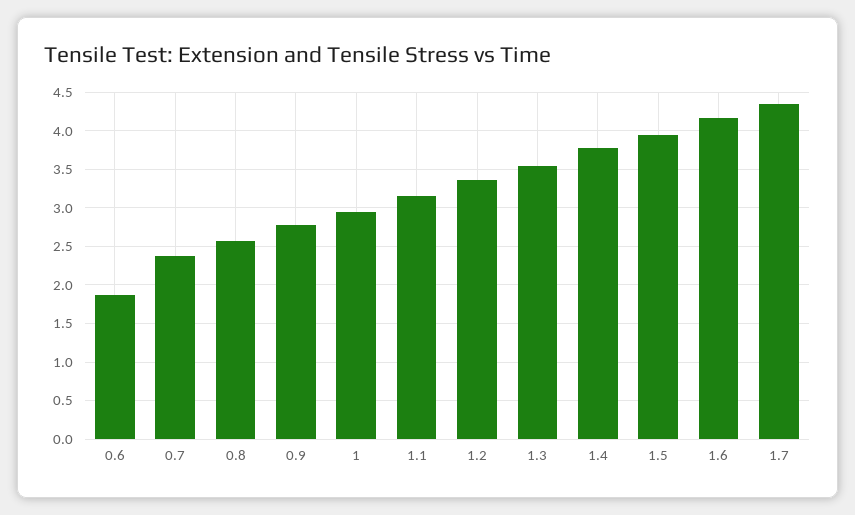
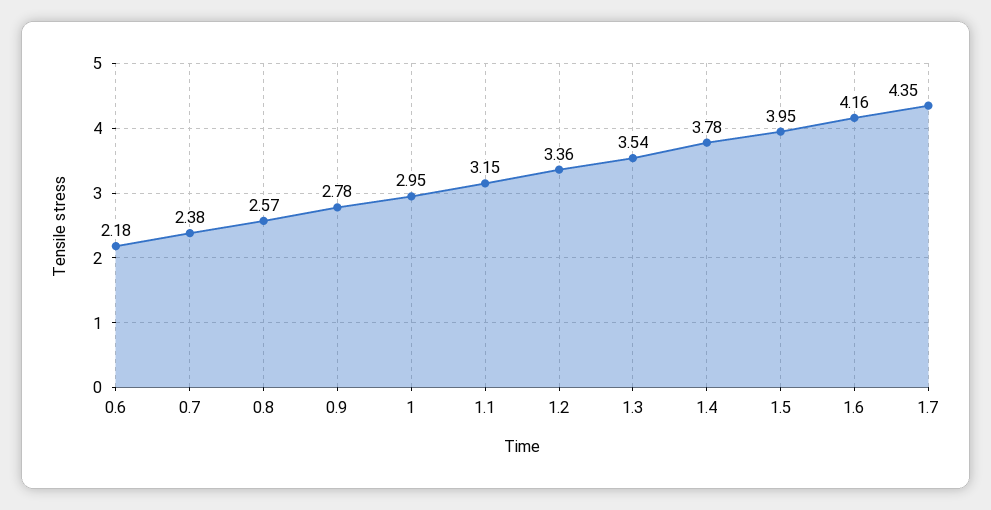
  {
-   "0.6": 1.9,
+   "0.6": 2.18,
    "0.7": 2.38,
    "0.8": 2.57,
    "0.9": 2.78,
    "1": 2.95,
    "1.1": 3.15,
    "1.2": 3.36,
    "1.3": 3.54,
    "1.4": 3.78,
    "1.5": 3.95,
    "1.6": 4.16,
    "1.7": 4.35
  }

